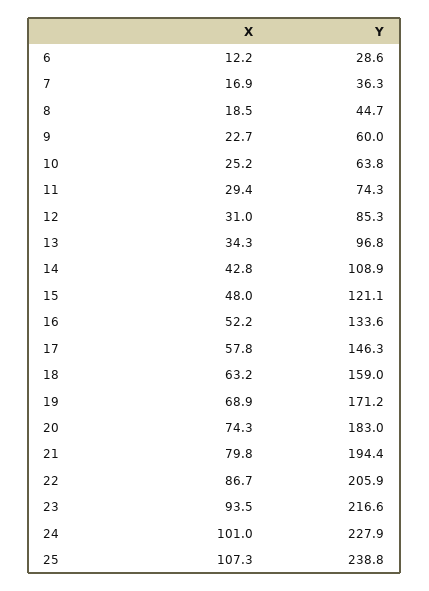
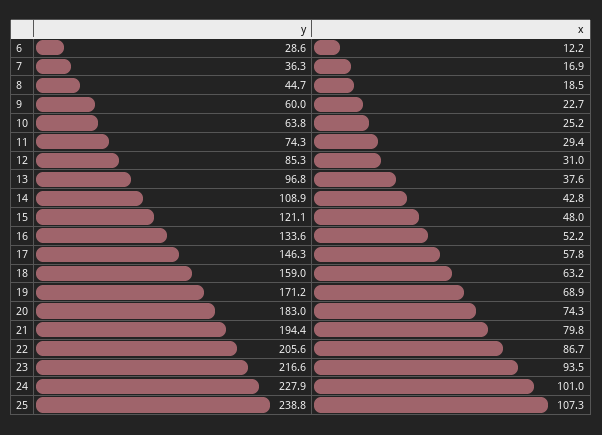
  {
    "X": {
      "6": 12.2,
      "7": 16.9,
      "8": 18.5,
      "9": 22.7,
      "10": 25.2,
      "11": 29.4,
      "12": 31,
-     "13": 34.3,
+     "13": 37.6,
      "14": 42.8,
      "15": 48,
      "16": 52.2,
      "17": 57.8,
      "18": 63.2,
      "19": 68.9,
      "20": 74.3,
      "21": 79.8,
      "22": 86.7,
      "23": 93.5,
      "24": 101,
      "25": 107.3
    },
    "Y": {
      "6": 28.6,
      "7": 36.3,
      "8": 44.7,
      "9": 60,
      "10": 63.8,
      "11": 74.3,
      "12": 85.3,
      "13": 96.8,
      "14": 108.9,
      "15": 121.1,
      "16": 133.6,
      "17": 146.3,
      "18": 159,
      "19": 171.2,
      "20": 183,
      "21": 194.4,
-     "22": 205.9,
+     "22": 205.6,
      "23": 216.6,
      "24": 227.9,
      "25": 238.8
    }
  }

